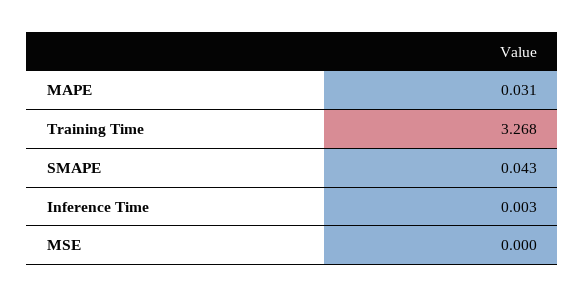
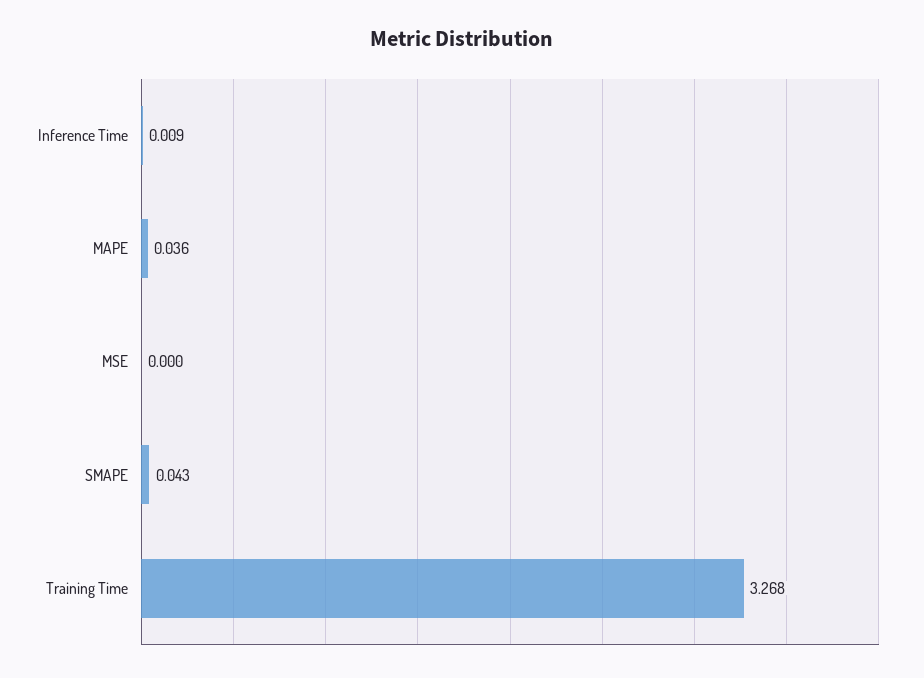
  {
-   "MAPE": 0.031,
+   "MAPE": 0.036,
    "Training Time": 3.268,
    "SMAPE": 0.043,
-   "Inference Time": 0.003,
+   "Inference Time": 0.009,
    "MSE": 0
  }

